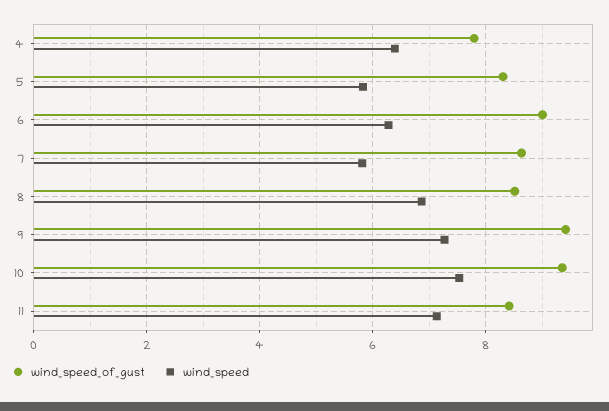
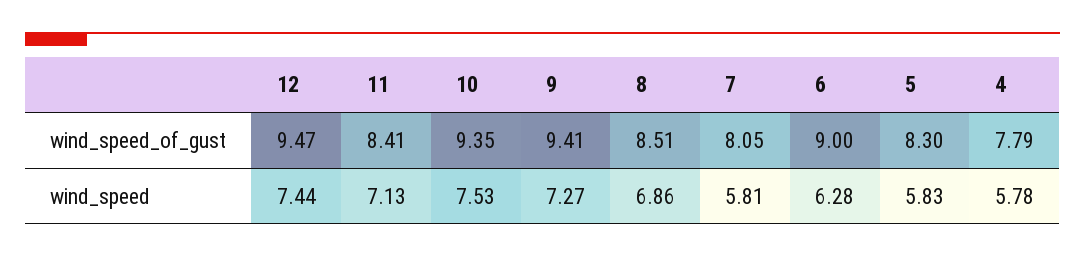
  {
    "wind_speed_of_gust": {
      "4": 7.79,
      "5": 8.3,
      "6": 9,
-     "7": 8.6,
+     "7": 8.05,
      "8": 8.51,
      "9": 9.41,
      "10": 9.35,
-     "11": 8.41
+     "11": 8.41,
+     "12": 9.47
    },
    "wind_speed": {
-     "4": 6.4,
+     "4": 5.78,
      "5": 5.83,
      "6": 6.28,
      "7": 5.81,
      "8": 6.86,
      "9": 7.27,
      "10": 7.53,
-     "11": 7.13
+     "11": 7.13,
+     "12": 7.44
    }
  }

